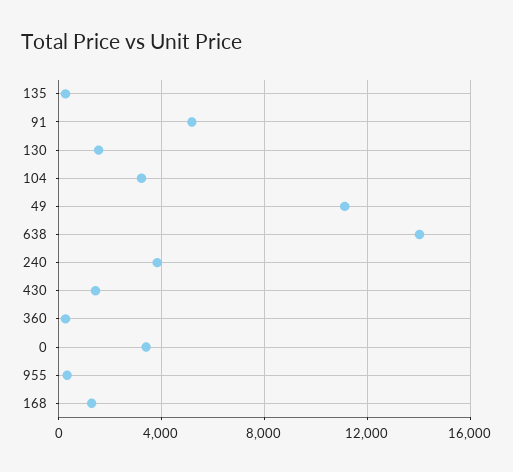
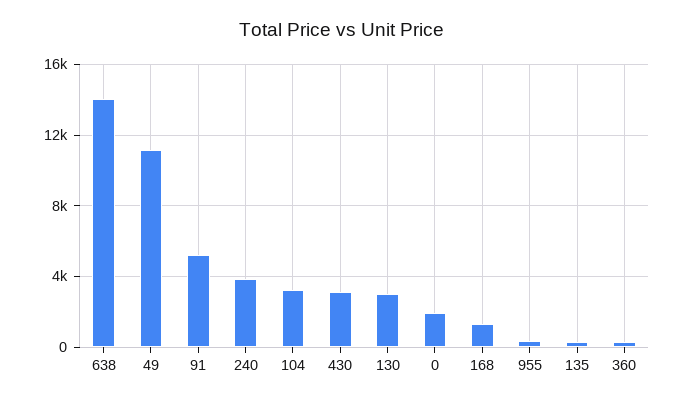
  {
    "135": 500,
    "91": 5000,
-   "130": 1500,
+   "130": 3000,
    "104": 3000,
    "49": 11000,
    "638": 14000,
    "240": 4000,
-   "430": 1500,
+   "430": 3000,
    "360": 500,
-   "0": 3500,
+   "0": 2000,
    "955": 500,
    "168": 1500
  }

